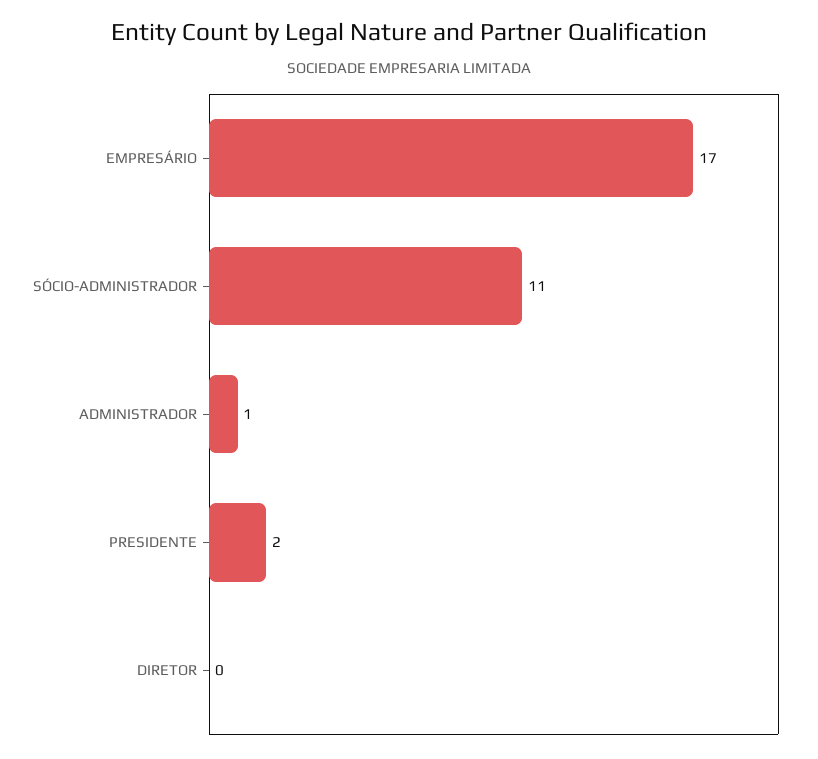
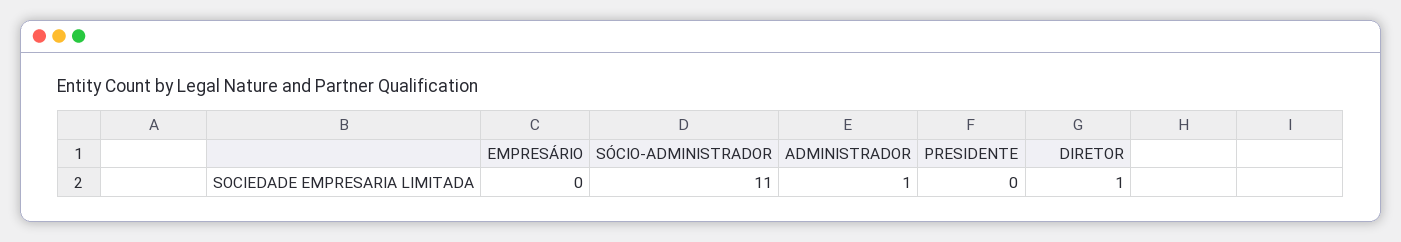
  {
-   "EMPRESÁRIO": 17,
+   "EMPRESÁRIO": 0,
    "SÓCIO-ADMINISTRADOR": 11,
    "ADMINISTRADOR": 1,
-   "PRESIDENTE": 2,
+   "PRESIDENTE": 0,
-   "DIRETOR": 0
+   "DIRETOR": 1
  }

